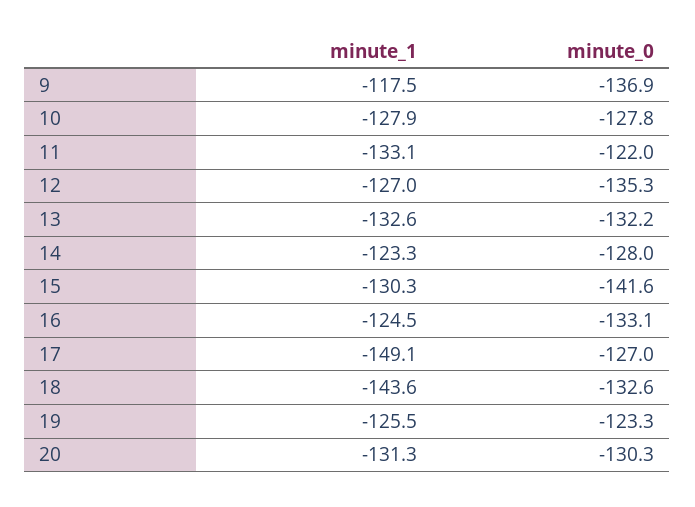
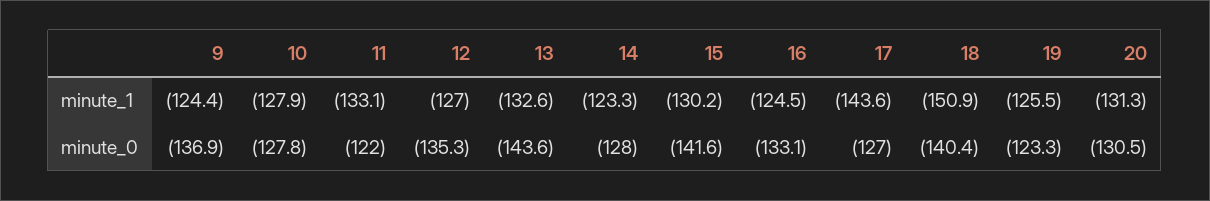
  {
    "minute_1": {
-     "9": -117.5,
+     "9": -124.4,
      "10": -127.9,
      "11": -133.1,
      "12": -127,
      "13": -132.6,
      "14": -123.3,
-     "15": -130.3,
+     "15": -130.2,
      "16": -124.5,
-     "17": -149.1,
+     "17": -143.6,
-     "18": -143.6,
+     "18": -150.9,
      "19": -125.5,
      "20": -131.3
    },
    "minute_0": {
      "9": -136.9,
      "10": -127.8,
      "11": -122,
      "12": -135.3,
-     "13": -132.2,
+     "13": -143.6,
      "14": -128,
      "15": -141.6,
      "16": -133.1,
      "17": -127,
-     "18": -132.6,
+     "18": -140.4,
      "19": -123.3,
-     "20": -130.3
+     "20": -130.5
    }
  }

